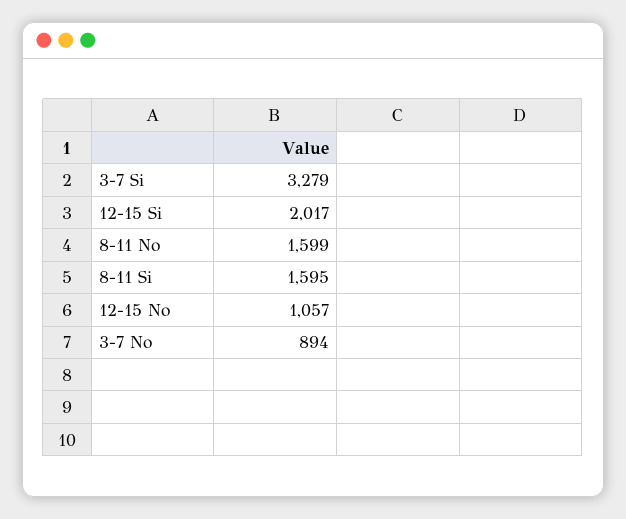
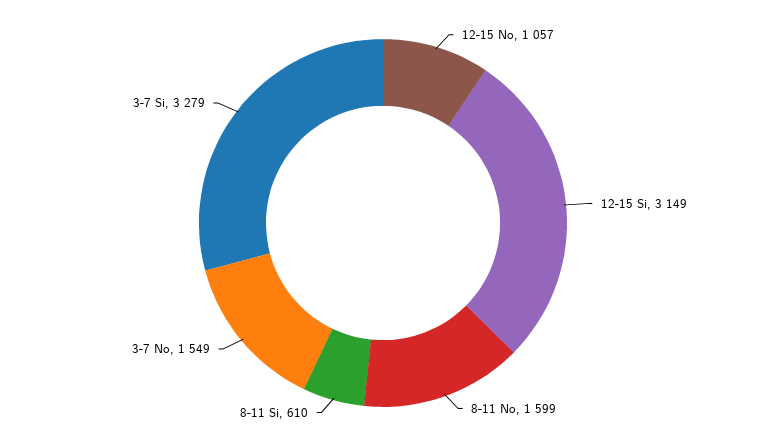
  {
    "3-7 Si": 3279,
-   "12-15 Si": 2017,
+   "12-15 Si": 3149,
    "8-11 No": 1599,
-   "8-11 Si": 1595,
+   "8-11 Si": 610,
    "12-15 No": 1057,
-   "3-7 No": 894
+   "3-7 No": 1549
  }

